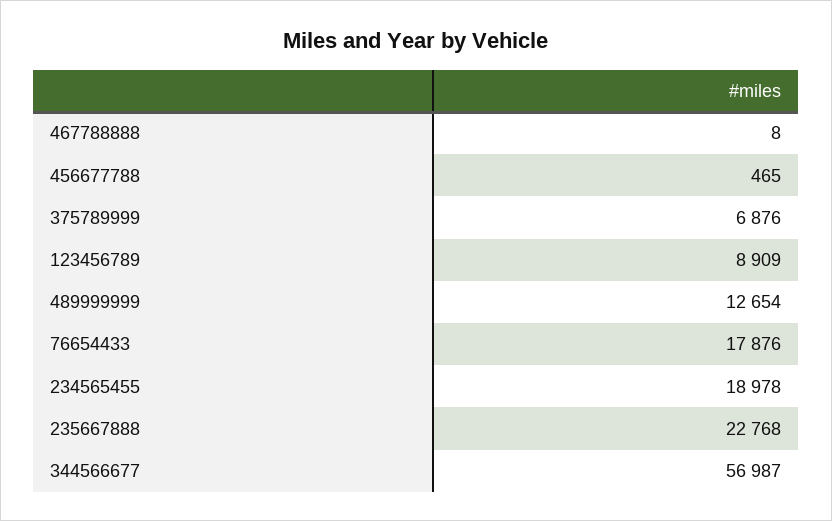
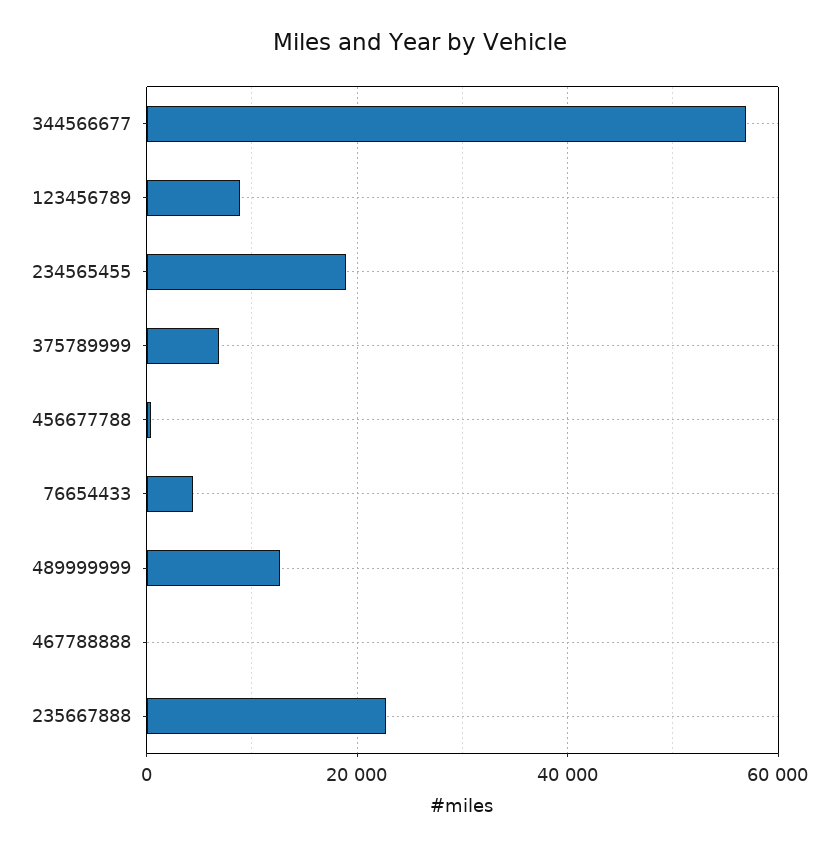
  {
    "467788888": 8,
    "456677788": 465,
    "375789999": 6876,
    "123456789": 8909,
    "489999999": 12654,
-   "76654433": 17876,
+   "76654433": 4000,
    "234565455": 18978,
    "235667888": 22768,
    "344566677": 56987
  }

